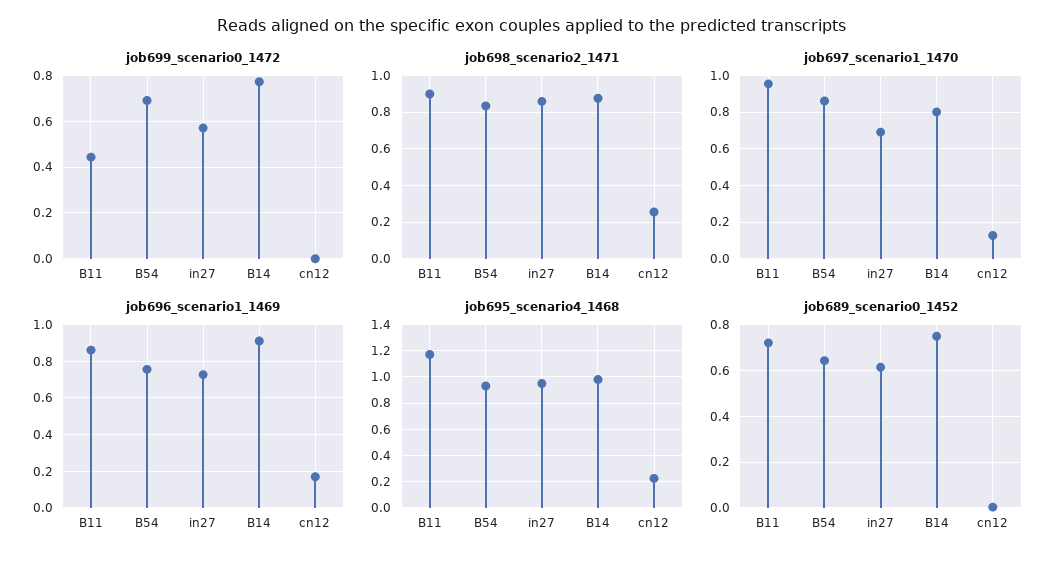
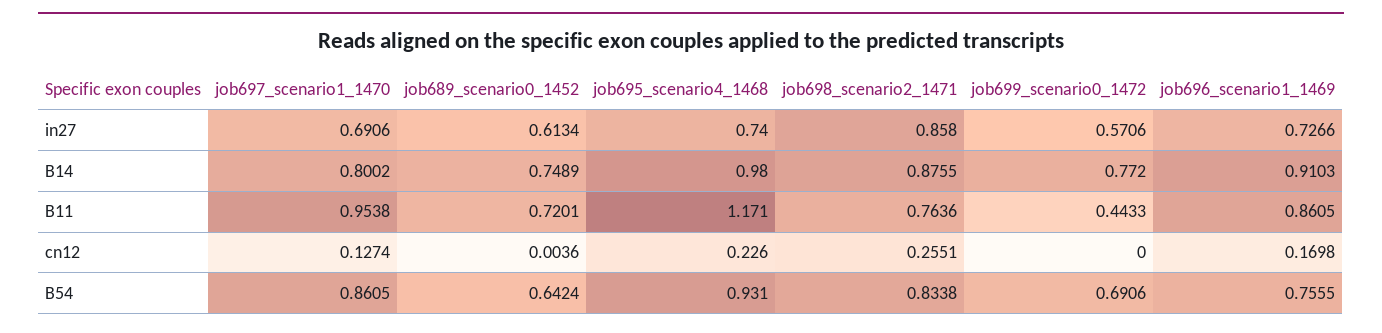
  {
    "job699_scenario0_1472": {
      "B11": 0.4433,
      "B54": 0.6906,
      "in27": 0.5706,
      "B14": 0.772,
      "cn12": 0
    },
    "job698_scenario2_1471": {
-     "B11": 0.9,
+     "B11": 0.7636,
      "B54": 0.8338,
      "in27": 0.858,
      "B14": 0.8755,
      "cn12": 0.2551
    },
    "job697_scenario1_1470": {
      "B11": 0.9538,
      "B54": 0.8605,
      "in27": 0.6906,
      "B14": 0.8002,
      "cn12": 0.1274
    },
    "job696_scenario1_1469": {
      "B11": 0.8605,
      "B54": 0.7555,
      "in27": 0.7266,
      "B14": 0.9103,
      "cn12": 0.1698
    },
    "job695_scenario4_1468": {
      "B11": 1.171,
      "B54": 0.931,
-     "in27": 0.95,
+     "in27": 0.74,
      "B14": 0.98,
      "cn12": 0.226
    },
    "job689_scenario0_1452": {
      "B11": 0.7201,
      "B54": 0.6424,
      "in27": 0.6134,
      "B14": 0.7489,
      "cn12": 0.0036
    }
  }

